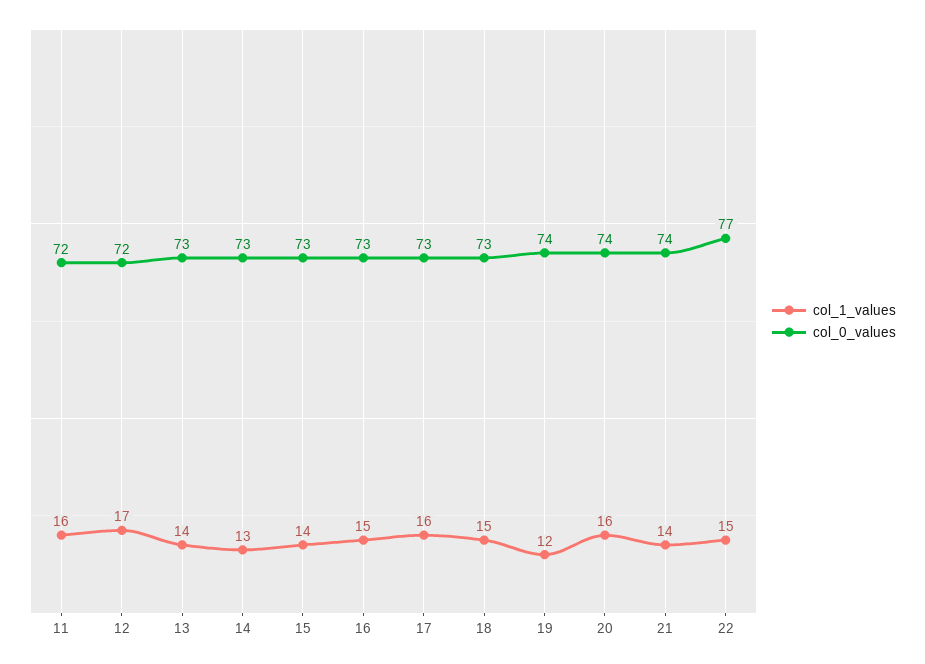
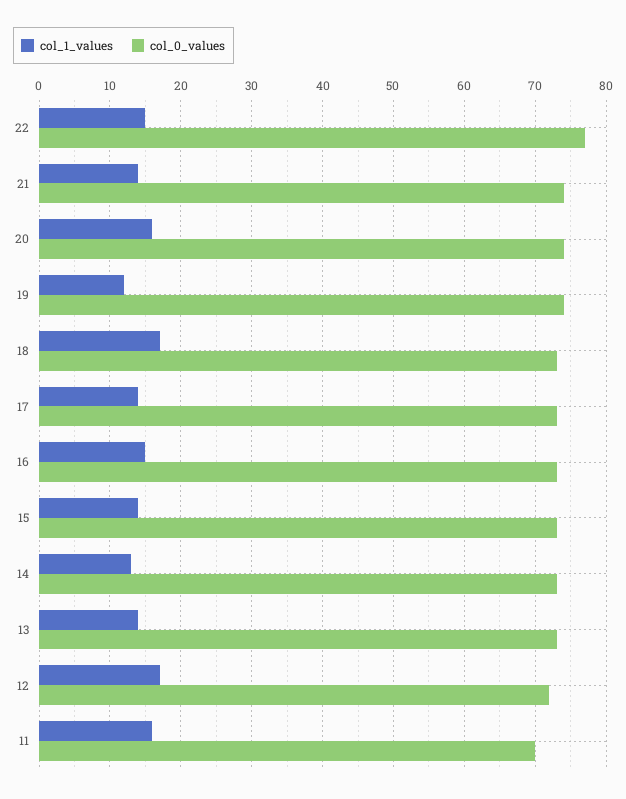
  {
    "col_1_values": {
      "11": 16,
      "12": 17,
      "13": 14,
      "14": 13,
      "15": 14,
      "16": 15,
-     "17": 16,
+     "17": 14,
-     "18": 15,
+     "18": 17,
      "19": 12,
      "20": 16,
      "21": 14,
      "22": 15
    },
    "col_0_values": {
-     "11": 72,
+     "11": 70,
      "12": 72,
      "13": 73,
      "14": 73,
      "15": 73,
      "16": 73,
      "17": 73,
      "18": 73,
      "19": 74,
      "20": 74,
      "21": 74,
      "22": 77
    }
  }

